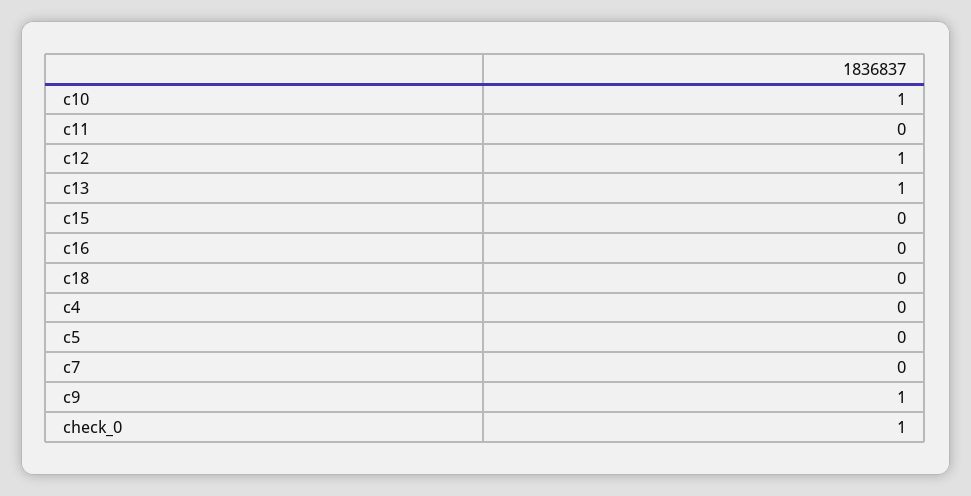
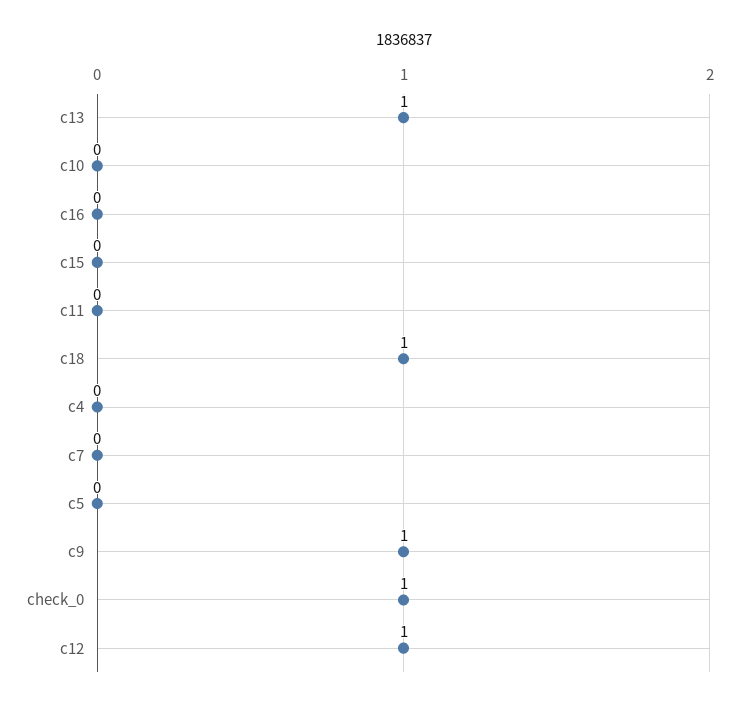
  {
-   "c10": 1,
+   "c10": 0,
    "c11": 0,
    "c12": 1,
    "c13": 1,
    "c15": 0,
    "c16": 0,
-   "c18": 0,
+   "c18": 1,
    "c4": 0,
    "c5": 0,
    "c7": 0,
    "c9": 1,
    "check_0": 1
  }

